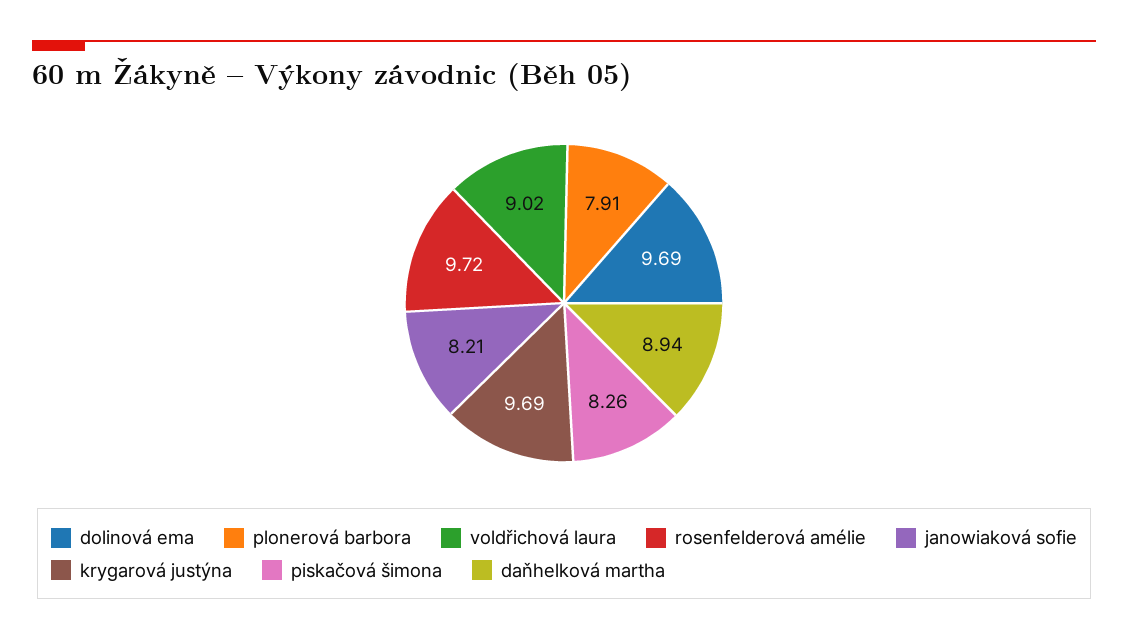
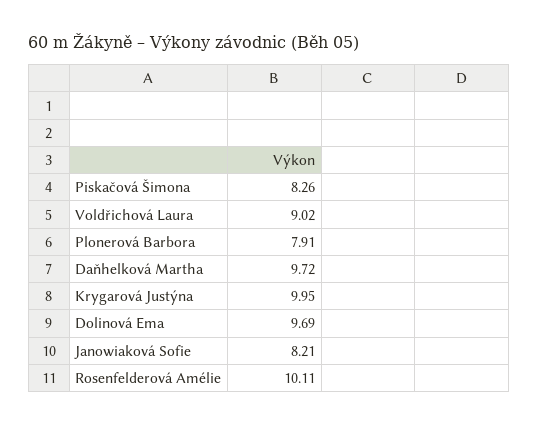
  {
    "dolinová ema": 9.69,
    "plonerová barbora": 7.91,
    "voldřichová laura": 9.02,
-   "rosenfelderová amélie": 9.72,
+   "rosenfelderová amélie": 10.11,
    "janowiaková sofie": 8.21,
-   "krygarová justýna": 9.69,
+   "krygarová justýna": 9.95,
    "piskačová šimona": 8.26,
-   "daňhelková martha": 8.94
+   "daňhelková martha": 9.72
  }

